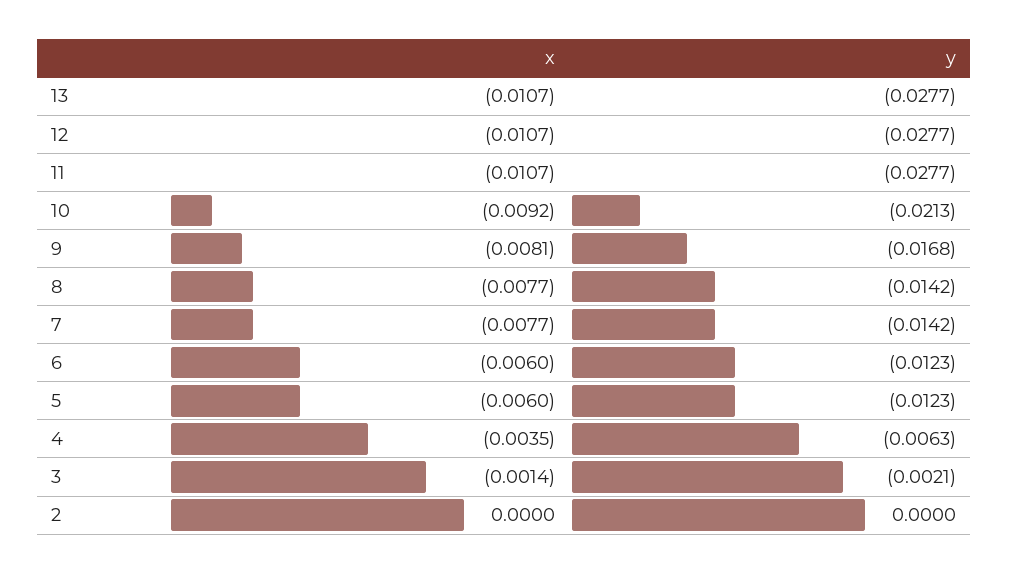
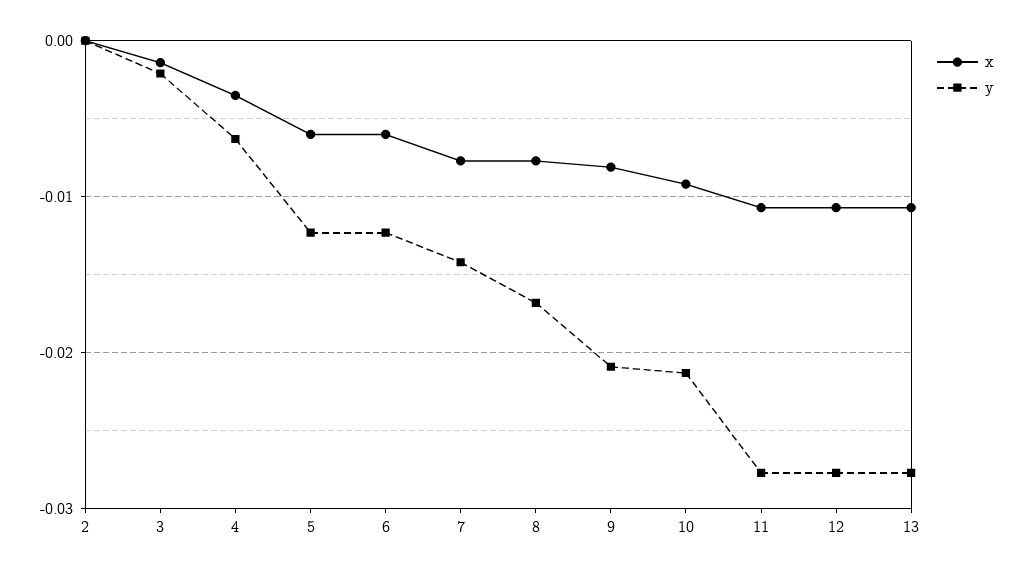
  {
    "x": {
      "13": -0.0107,
      "12": -0.0107,
      "11": -0.0107,
      "10": -0.0092,
      "9": -0.0081,
      "8": -0.0077,
      "7": -0.0077,
      "6": -0.006,
      "5": -0.006,
      "4": -0.0035,
      "3": -0.0014,
      "2": 0
    },
    "y": {
      "13": -0.0277,
      "12": -0.0277,
      "11": -0.0277,
      "10": -0.0213,
-     "9": -0.0168,
+     "9": -0.021,
-     "8": -0.0142,
+     "8": -0.017,
      "7": -0.0142,
      "6": -0.0123,
      "5": -0.0123,
      "4": -0.0063,
      "3": -0.0021,
      "2": 0
    }
  }

